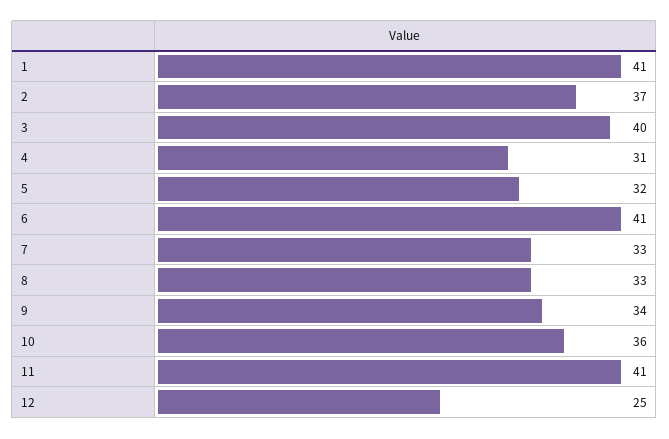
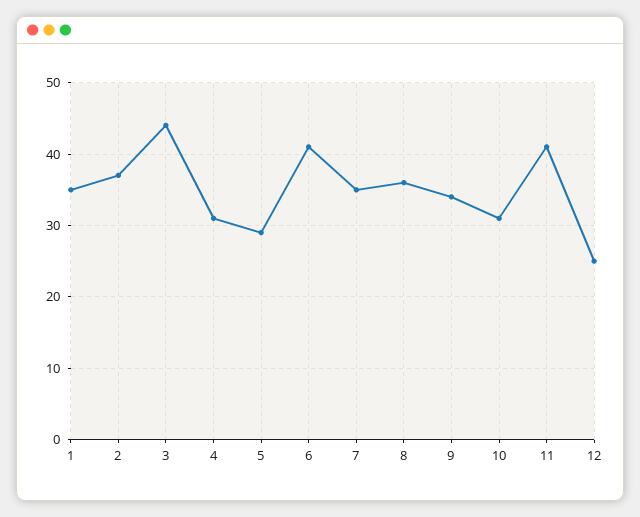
  {
-   "1": 41,
+   "1": 35,
    "2": 37,
-   "3": 40,
+   "3": 44,
    "4": 31,
-   "5": 32,
+   "5": 29,
    "6": 41,
-   "7": 33,
+   "7": 35,
-   "8": 33,
+   "8": 36,
    "9": 34,
-   "10": 36,
+   "10": 31,
    "11": 41,
    "12": 25
  }

